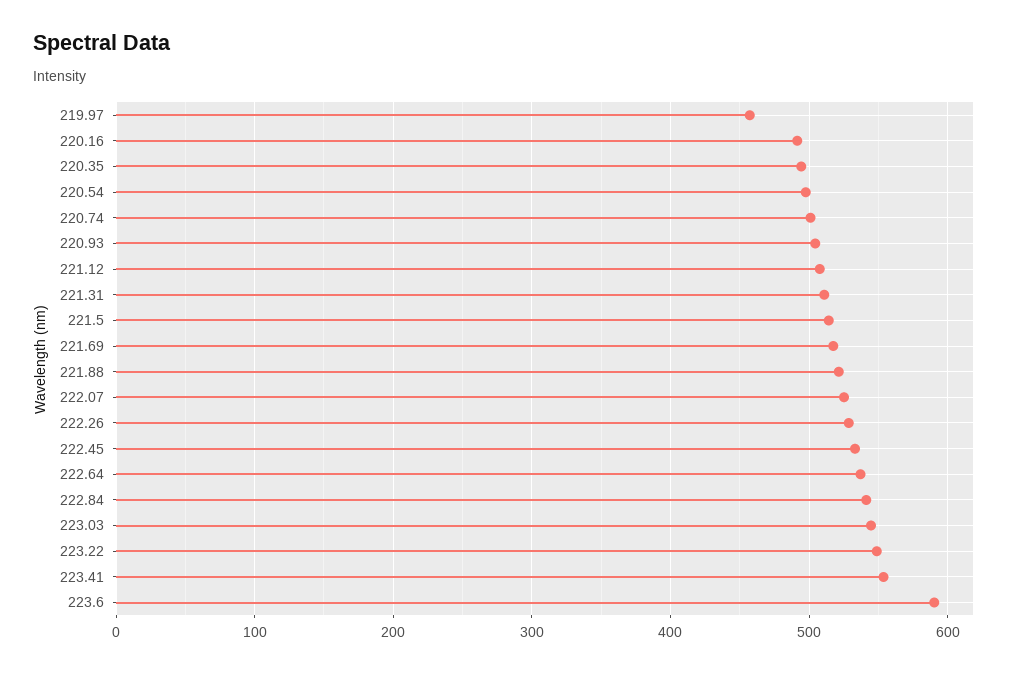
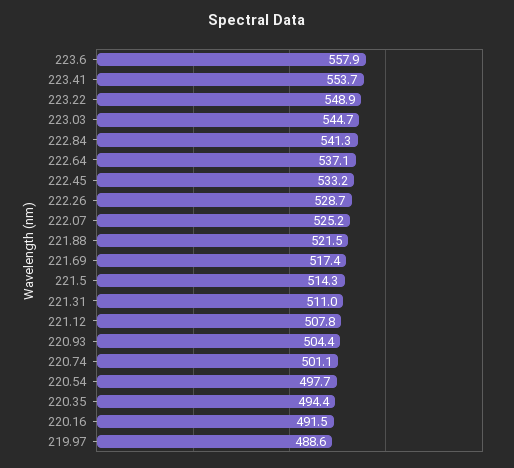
  {
-   "219.97": 460,
+   "219.97": 488.6,
    "220.16": 491.5,
    "220.35": 494.4,
    "220.54": 497.7,
    "220.74": 501.1,
    "220.93": 504.4,
    "221.12": 507.8,
    "221.31": 511,
    "221.5": 514.3,
    "221.69": 517.4,
    "221.88": 521.5,
    "222.07": 525.2,
    "222.26": 528.7,
    "222.45": 533.2,
    "222.64": 537.1,
    "222.84": 541.3,
    "223.03": 544.7,
    "223.22": 548.9,
    "223.41": 553.7,
-   "223.6": 590
+   "223.6": 557.9
  }

